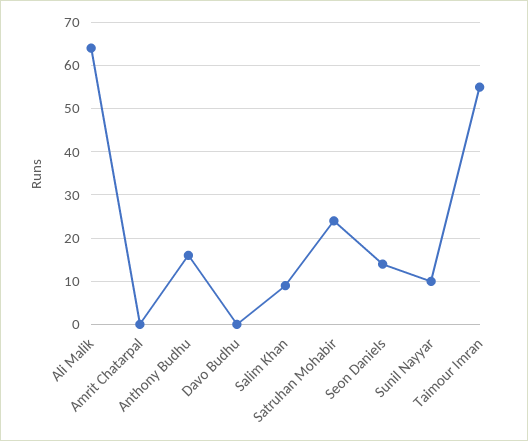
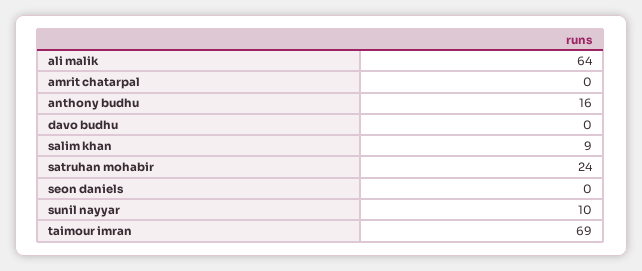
  {
    "Ali Malik": 64,
    "Amrit Chatarpal": 0,
    "Anthony Budhu": 16,
    "Davo Budhu": 0,
    "Salim Khan": 9,
    "Satruhan Mohabir": 24,
-   "Seon Daniels": 15,
+   "Seon Daniels": 0,
    "Sunil Nayyar": 10,
-   "Taimour Imran": 55
+   "Taimour Imran": 69
  }

